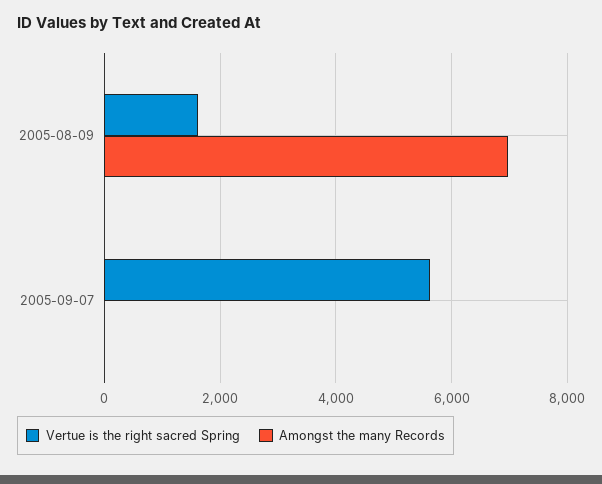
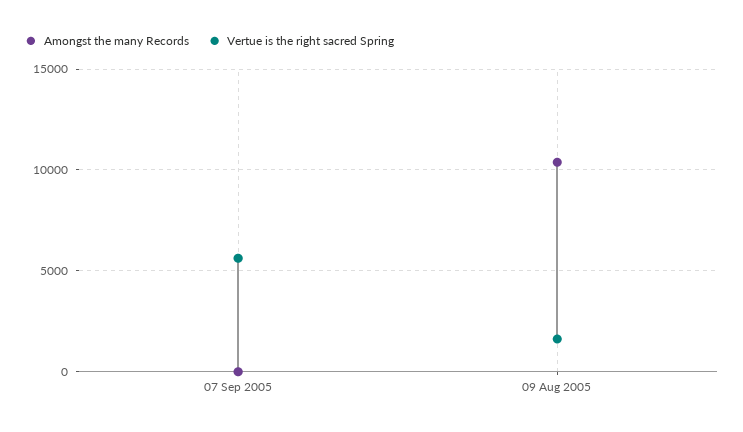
  {
    "Vertue is the right sacred Spring": {
      "2005-08-09": 1600,
      "2005-09-07": 5600
    },
    "Amongst the many Records": {
-     "2005-08-09": 7000,
+     "2005-08-09": 10500,
      "2005-09-07": 0
    }
  }

